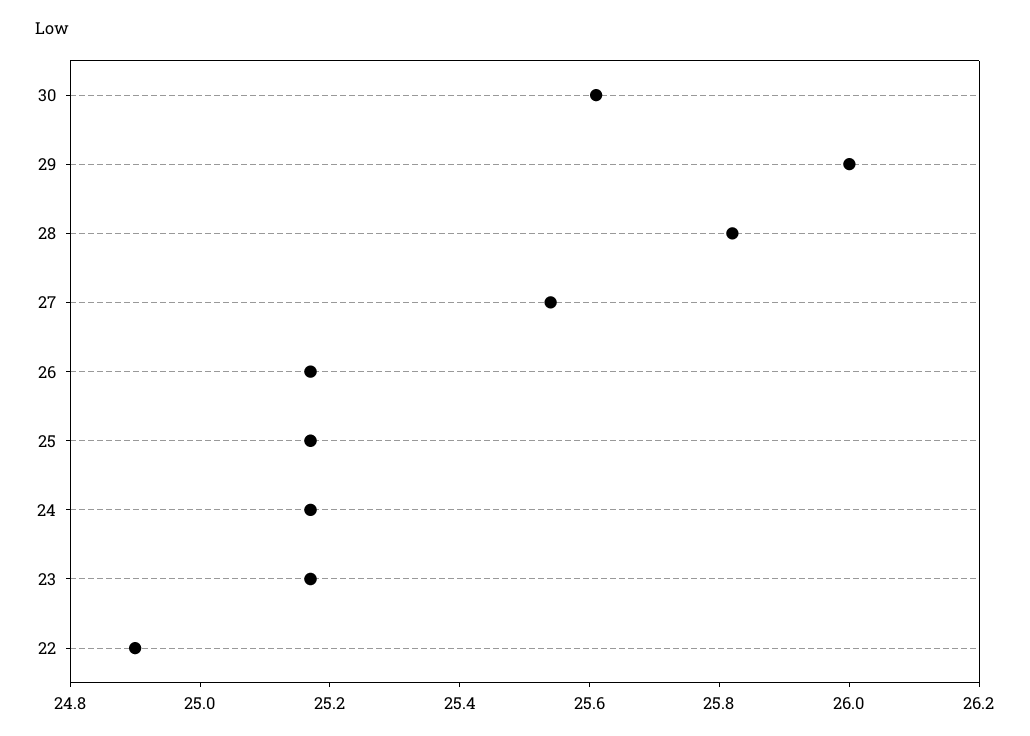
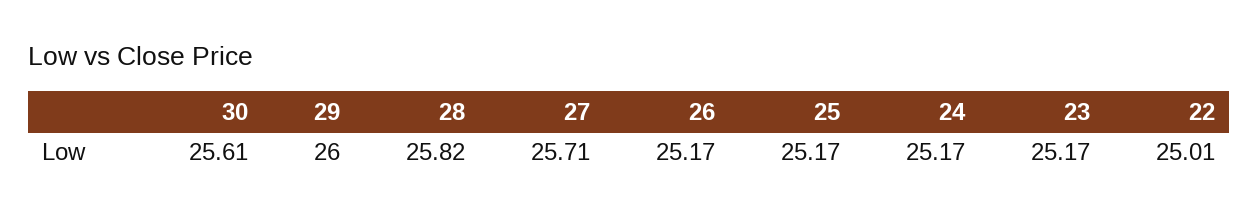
  {
    "30": 25.61,
    "29": 26,
    "28": 25.82,
-   "27": 25.55,
+   "27": 25.71,
    "26": 25.17,
    "25": 25.17,
    "24": 25.17,
    "23": 25.17,
-   "22": 24.9
+   "22": 25.01
  }

